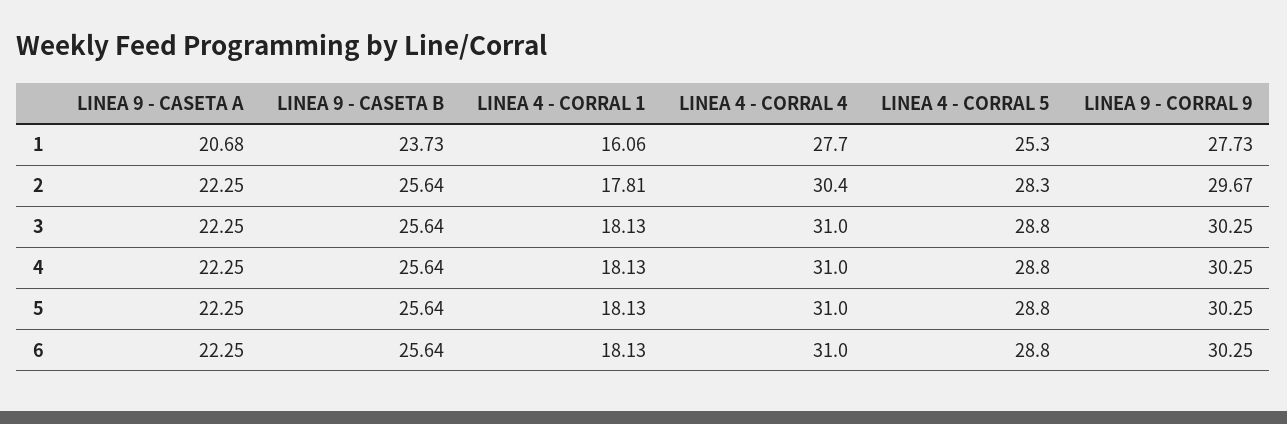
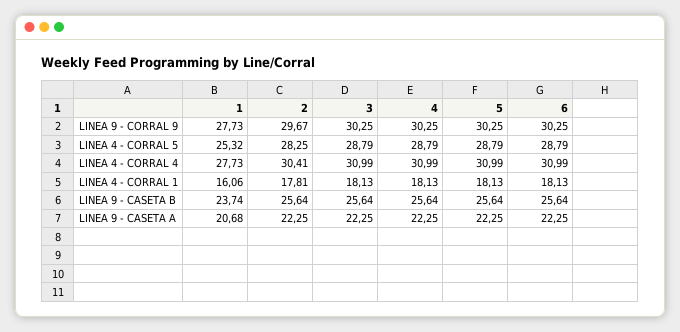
  {
    "LINEA 9 - CASETA A": {
      "1": 20.68,
      "2": 22.25,
      "3": 22.25,
      "4": 22.25,
      "5": 22.25,
      "6": 22.25
    },
    "LINEA 9 - CASETA B": {
-     "1": 23.73,
+     "1": 23.74,
      "2": 25.64,
      "3": 25.64,
      "4": 25.64,
      "5": 25.64,
      "6": 25.64
    },
    "LINEA 4 - CORRAL 1": {
      "1": 16.06,
      "2": 17.81,
      "3": 18.13,
      "4": 18.13,
      "5": 18.13,
      "6": 18.13
    },
    "LINEA 4 - CORRAL 4": {
      "1": 27.73,
      "2": 30.41,
      "3": 30.99,
      "4": 30.99,
      "5": 30.99,
      "6": 30.99
    },
    "LINEA 4 - CORRAL 5": {
      "1": 25.32,
      "2": 28.25,
      "3": 28.79,
      "4": 28.79,
      "5": 28.79,
      "6": 28.79
    },
    "LINEA 9 - CORRAL 9": {
      "1": 27.73,
      "2": 29.67,
      "3": 30.25,
      "4": 30.25,
      "5": 30.25,
      "6": 30.25
    }
  }

